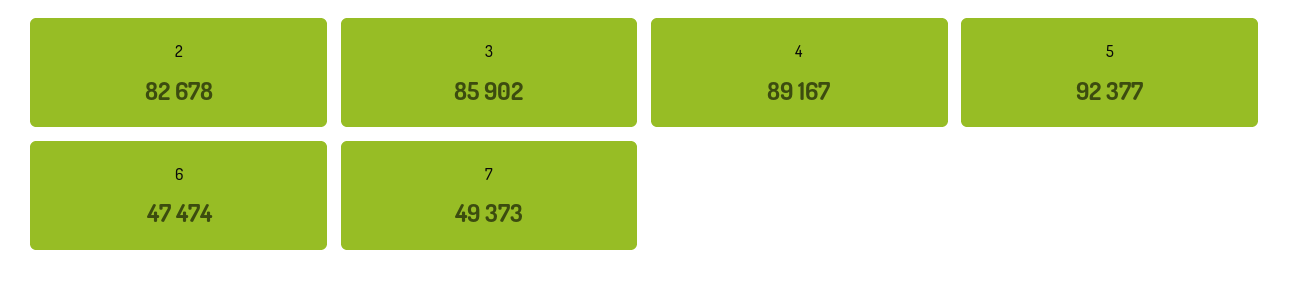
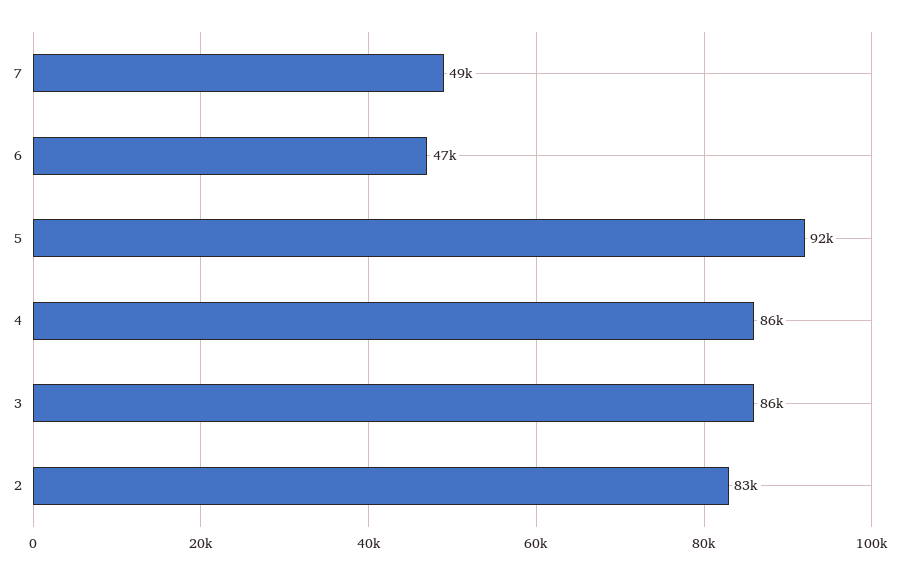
  {
    "2": 82678,
    "3": 85902,
-   "4": 89167,
+   "4": 86000,
    "5": 92377,
    "6": 47474,
    "7": 49373
  }

